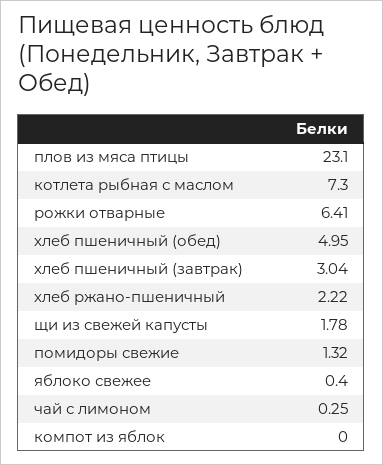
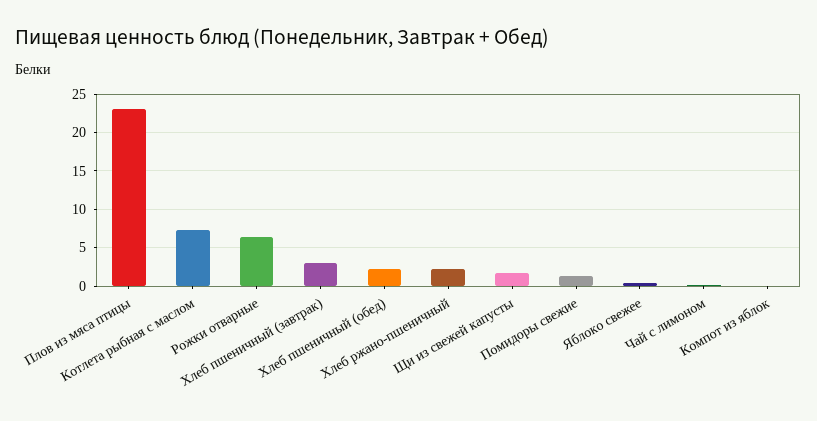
  {
    "плов из мяса птицы": 23.1,
    "котлета рыбная с маслом": 7.3,
    "рожки отварные": 6.41,
-   "хлеб пшеничный (обед)": 4.95,
+   "хлеб пшеничный (обед)": 2,
    "хлеб пшеничный (завтрак)": 3.04,
    "хлеб ржано-пшеничный": 2.22,
    "щи из свежей капусты": 1.78,
    "помидоры свежие": 1.32,
    "яблоко свежее": 0.4,
    "чай с лимоном": 0.25,
    "компот из яблок": 0
  }

